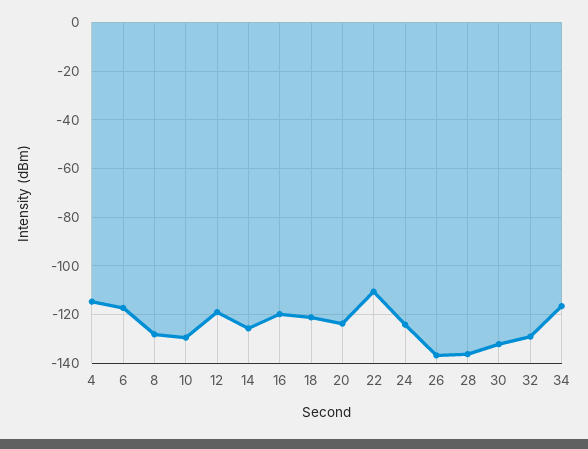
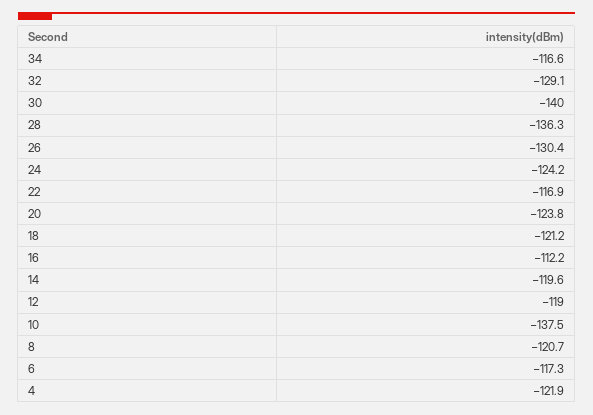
  {
-   "4": -115,
+   "4": -121.9,
    "6": -117.3,
-   "8": -127.5,
+   "8": -120.7,
-   "10": -130,
+   "10": -137.5,
    "12": -119,
-   "14": -125,
+   "14": -119.6,
-   "16": -120,
+   "16": -112.2,
    "18": -121.2,
    "20": -123.8,
-   "22": -110,
+   "22": -116.9,
    "24": -124.2,
-   "26": -137.5,
+   "26": -130.4,
    "28": -136.3,
-   "30": -132.5,
+   "30": -140,
    "32": -129.1,
    "34": -116.6
  }

